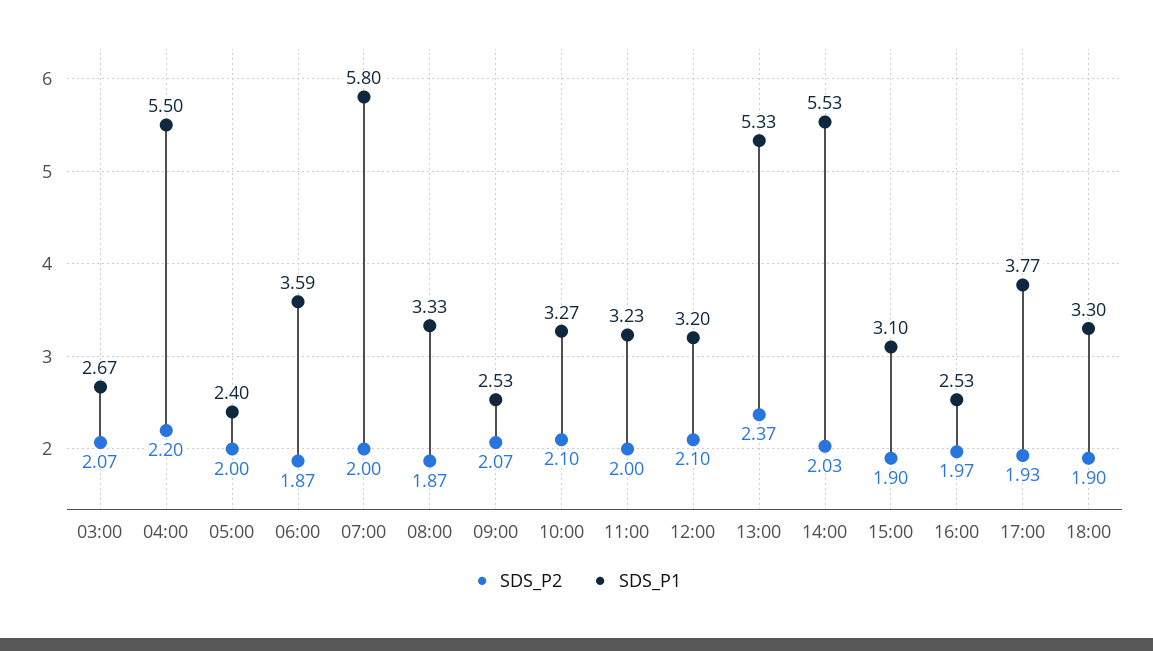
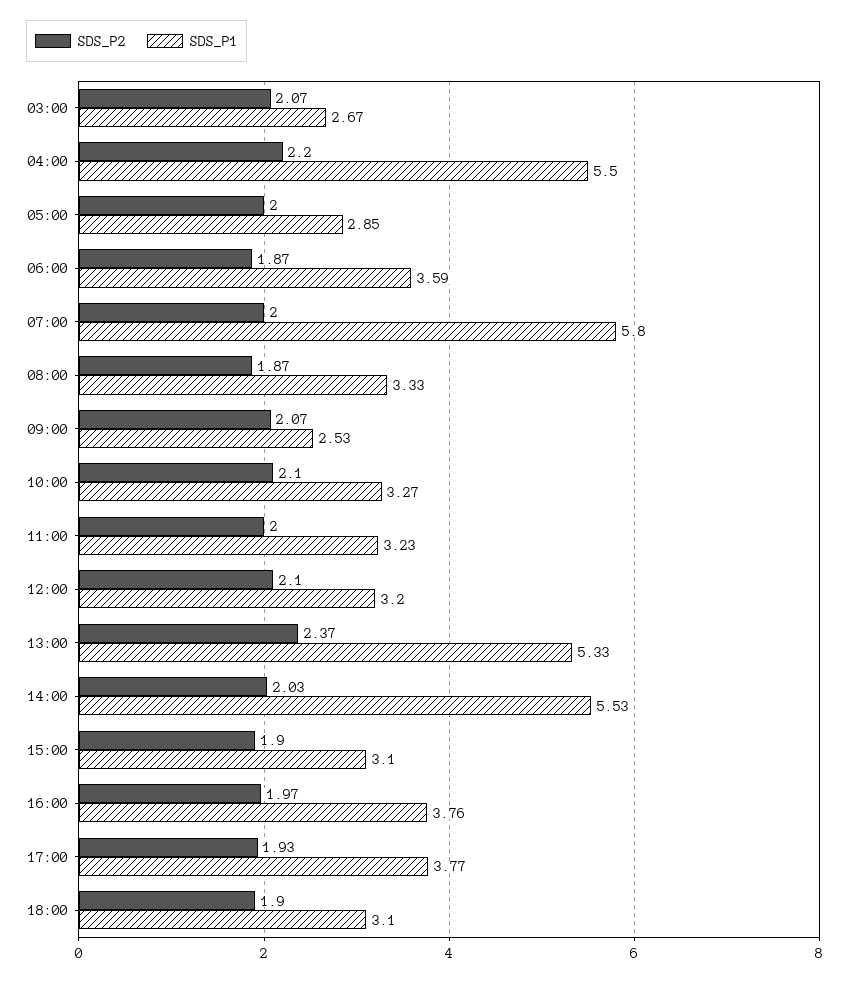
  {
    "SDS_P2": {
      "03:00": 2.07,
      "04:00": 2.2,
      "05:00": 2,
      "06:00": 1.87,
      "07:00": 2,
      "08:00": 1.87,
      "09:00": 2.07,
      "10:00": 2.1,
      "11:00": 2,
      "12:00": 2.1,
      "13:00": 2.37,
      "14:00": 2.03,
      "15:00": 1.9,
      "16:00": 1.97,
      "17:00": 1.93,
      "18:00": 1.9
    },
    "SDS_P1": {
      "03:00": 2.67,
      "04:00": 5.5,
-     "05:00": 2.4,
+     "05:00": 2.85,
      "06:00": 3.59,
      "07:00": 5.8,
      "08:00": 3.33,
      "09:00": 2.53,
      "10:00": 3.27,
      "11:00": 3.23,
      "12:00": 3.2,
      "13:00": 5.33,
      "14:00": 5.53,
      "15:00": 3.1,
-     "16:00": 2.53,
+     "16:00": 3.76,
      "17:00": 3.77,
-     "18:00": 3.3
+     "18:00": 3.1
    }
  }

